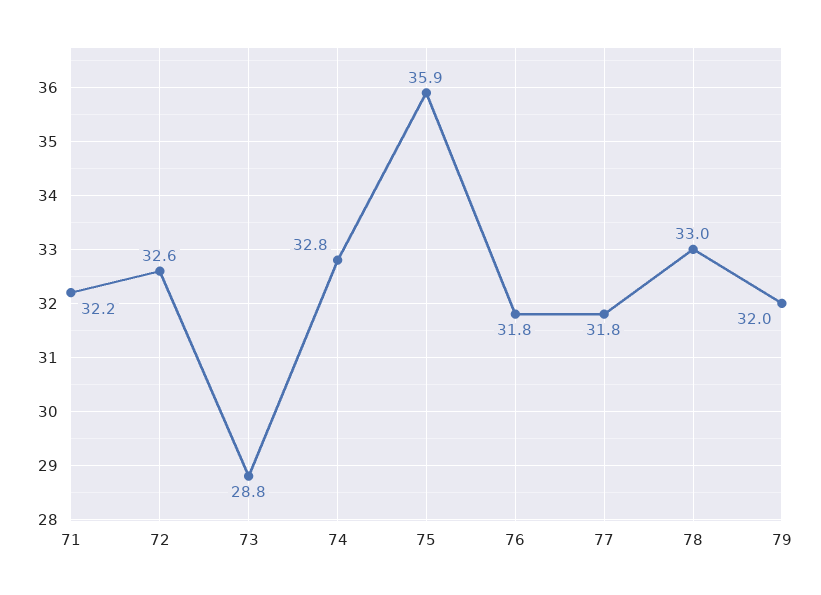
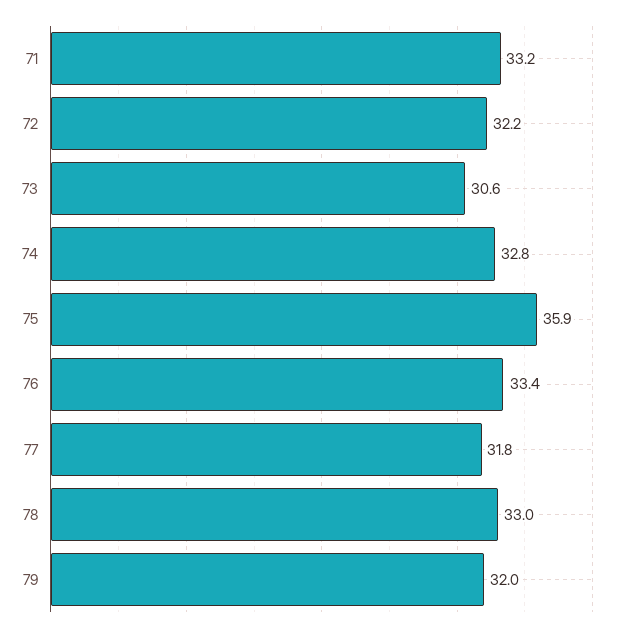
  {
-   "71": 32.2,
+   "71": 33.2,
-   "72": 32.6,
+   "72": 32.2,
-   "73": 28.8,
+   "73": 30.6,
    "74": 32.8,
    "75": 35.9,
-   "76": 31.8,
+   "76": 33.4,
    "77": 31.8,
    "78": 33,
    "79": 32
  }

